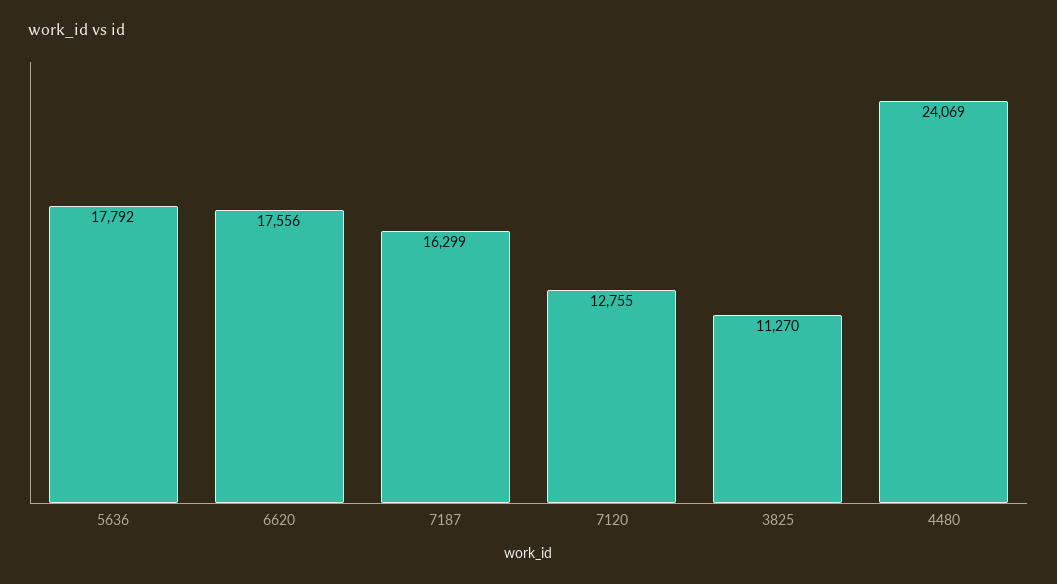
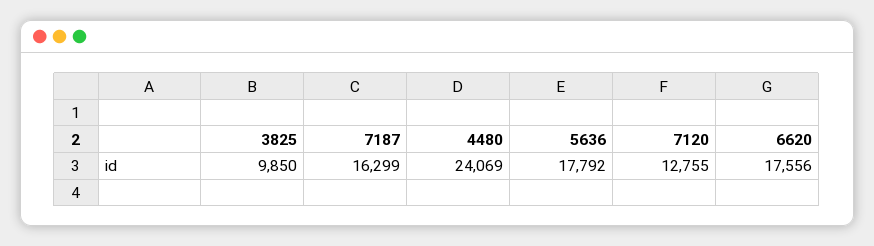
  {
    "5636": 17792,
    "6620": 17556,
    "7187": 16299,
    "7120": 12755,
-   "3825": 11270,
+   "3825": 9850,
    "4480": 24069
  }

